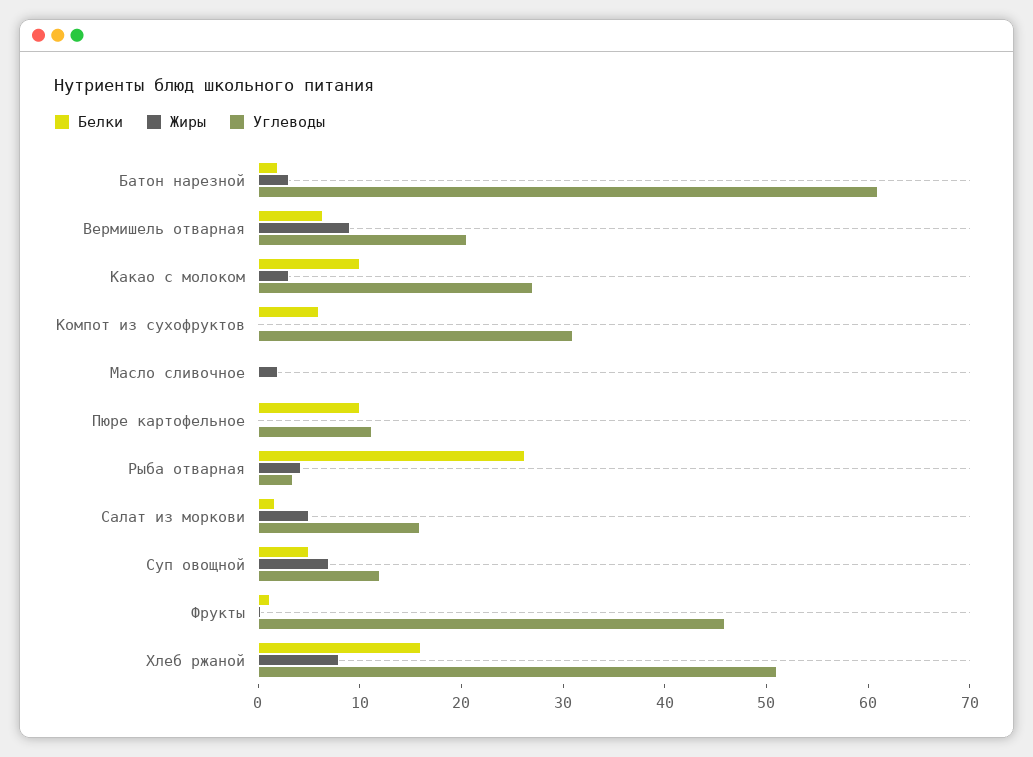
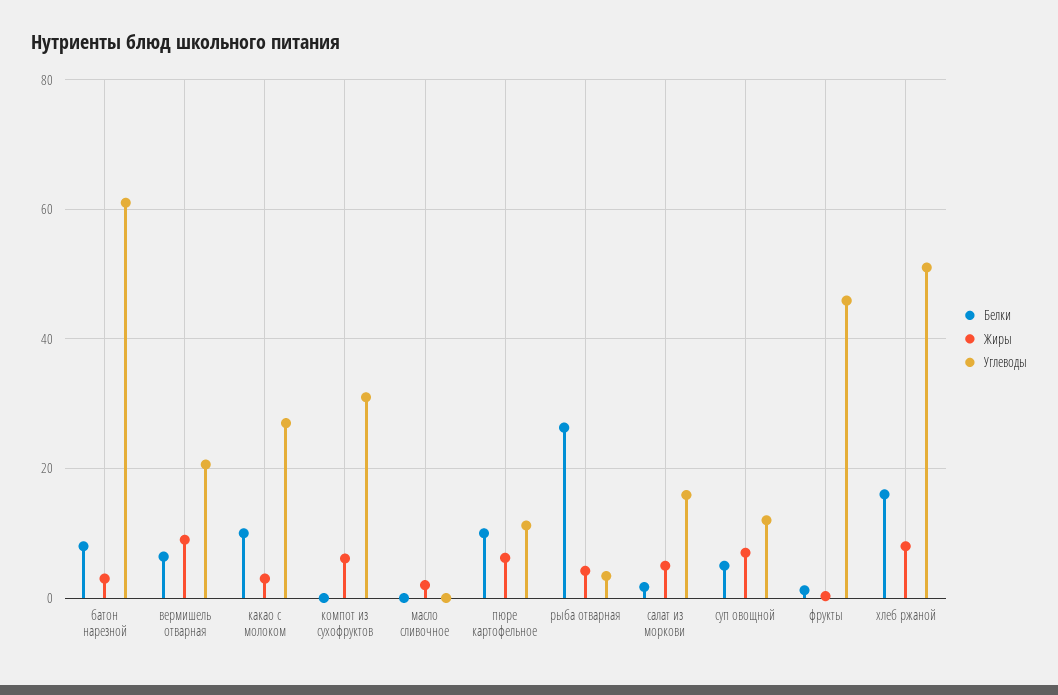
  {
    "Белки": {
-     "Батон нарезной": 2,
+     "Батон нарезной": 8,
      "Вермишель отварная": 6,
      "Какао с молоком": 10,
-     "Компот из сухофруктов": 6,
+     "Компот из сухофруктов": 0,
      "Масло сливочное": 0,
      "Пюре картофельное": 10,
      "Рыба отварная": 26,
      "Салат из моркови": 2,
      "Суп овощной": 6,
      "Фрукты": 2,
      "Хлеб ржаной": 16
    },
    "Жиры": {
      "Батон нарезной": 4,
      "Вермишель отварная": 10,
      "Какао с молоком": 4,
-     "Компот из сухофруктов": 0,
+     "Компот из сухофруктов": 6,
      "Масло сливочное": 2,
-     "Пюре картофельное": 0,
+     "Пюре картофельное": 6,
      "Рыба отварная": 4,
      "Салат из моркови": 6,
      "Суп овощной": 8,
      "Фрукты": 0,
      "Хлеб ржаной": 8
    },
    "Углеводы": {
      "Батон нарезной": 62,
      "Вермишель отварная": 20,
      "Какао с молоком": 28,
      "Компот из сухофруктов": 32,
      "Масло сливочное": 0,
      "Пюре картофельное": 12,
      "Рыба отварная": 4,
      "Салат из моркови": 16,
      "Суп овощной": 12,
      "Фрукты": 46,
      "Хлеб ржаной": 52
    }
  }

